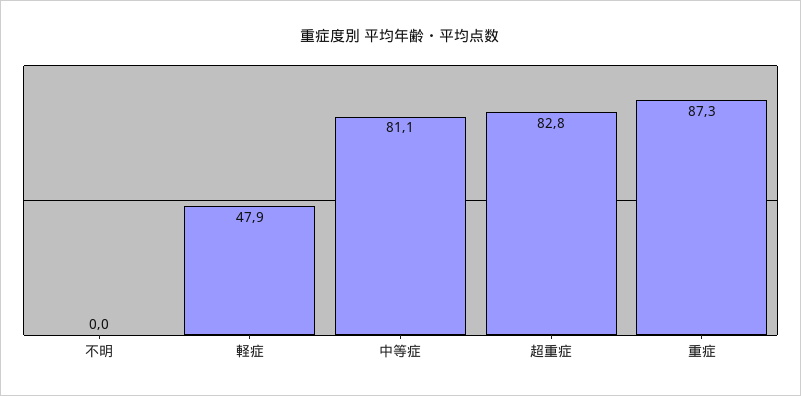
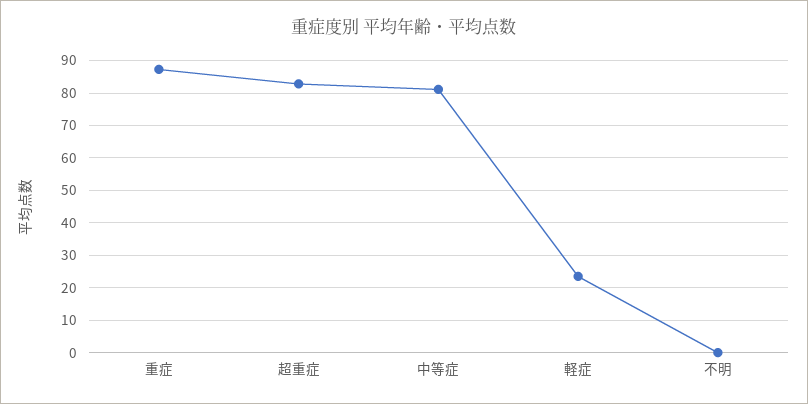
  {
    "不明": 0,
-   "軽症": 47.9,
+   "軽症": 24,
    "中等症": 81.1,
    "超重症": 82.8,
    "重症": 87.3
  }

